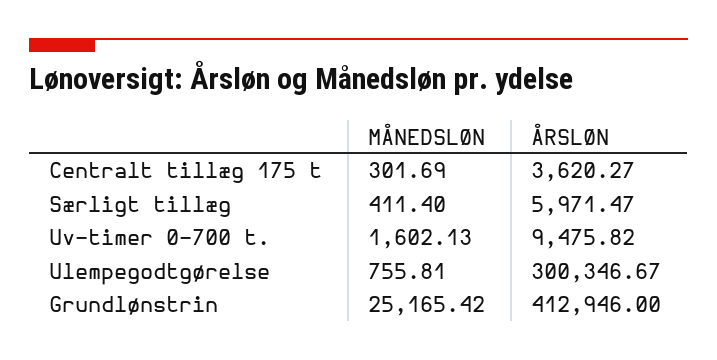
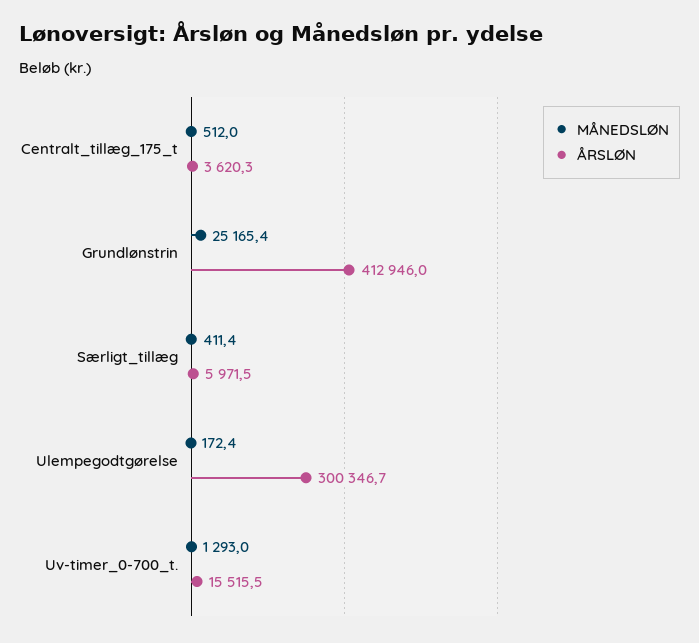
  {
    "MÅNEDSLØN": {
-     "Centralt tillæg 175 t": 301.69,
+     "Centralt tillæg 175 t": 512,
      "Særligt tillæg": 411.4,
-     "Uv-timer 0-700 t.": 1602.13,
+     "Uv-timer 0-700 t.": 1293,
-     "Ulempegodtgørelse": 755.81,
+     "Ulempegodtgørelse": 172.4,
      "Grundlønstrin": 25165.42
    },
    "ÅRSLØN": {
      "Centralt tillæg 175 t": 3620.27,
      "Særligt tillæg": 5971.47,
-     "Uv-timer 0-700 t.": 9475.82,
+     "Uv-timer 0-700 t.": 15515.5,
      "Ulempegodtgørelse": 300346.67,
      "Grundlønstrin": 412946
    }
  }

